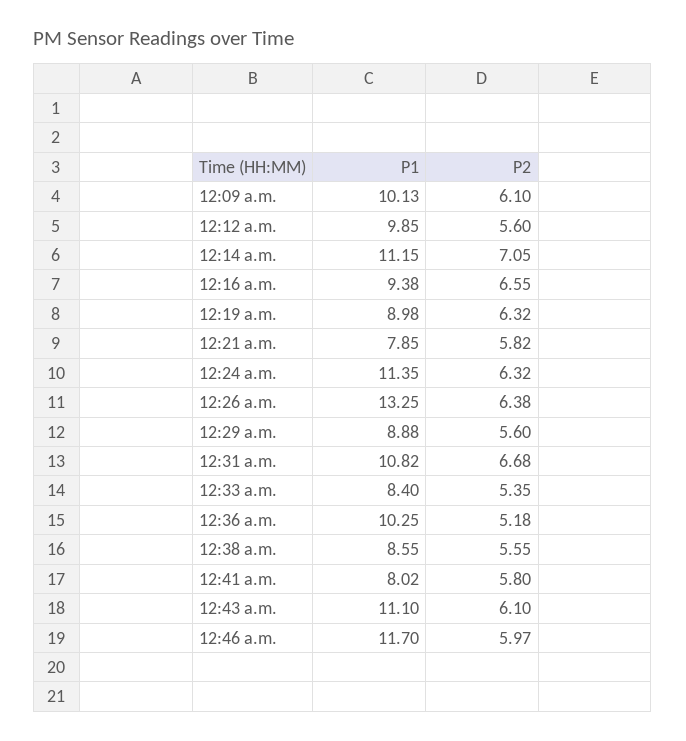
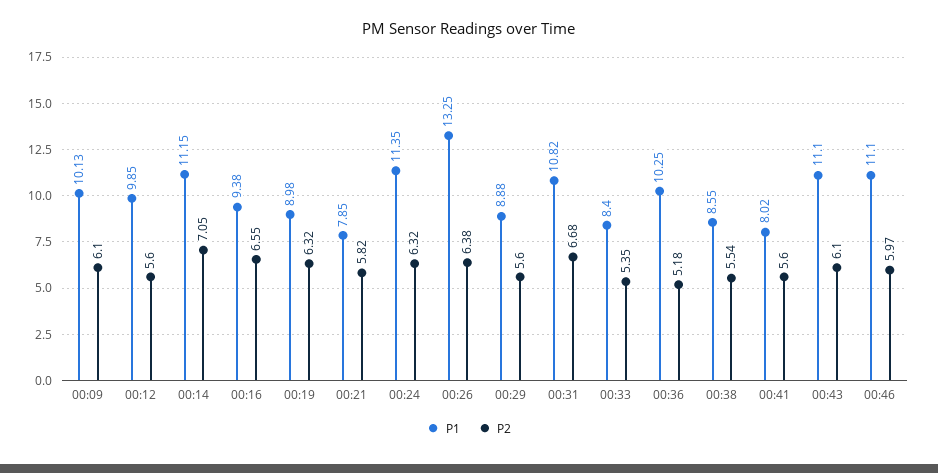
  {
    "P1": {
      "12:09 a.m.": 10.13,
      "12:12 a.m.": 9.85,
      "12:14 a.m.": 11.15,
      "12:16 a.m.": 9.38,
      "12:19 a.m.": 8.98,
      "12:21 a.m.": 7.85,
      "12:24 a.m.": 11.35,
      "12:26 a.m.": 13.25,
      "12:29 a.m.": 8.88,
      "12:31 a.m.": 10.82,
      "12:33 a.m.": 8.4,
      "12:36 a.m.": 10.25,
      "12:38 a.m.": 8.55,
      "12:41 a.m.": 8.02,
      "12:43 a.m.": 11.1,
-     "12:46 a.m.": 11.7
+     "12:46 a.m.": 11.1
    },
    "P2": {
      "12:09 a.m.": 6.1,
      "12:12 a.m.": 5.6,
      "12:14 a.m.": 7.05,
      "12:16 a.m.": 6.55,
      "12:19 a.m.": 6.32,
      "12:21 a.m.": 5.82,
      "12:24 a.m.": 6.32,
      "12:26 a.m.": 6.38,
      "12:29 a.m.": 5.6,
      "12:31 a.m.": 6.68,
      "12:33 a.m.": 5.35,
      "12:36 a.m.": 5.18,
-     "12:38 a.m.": 5.55,
+     "12:38 a.m.": 5.54,
-     "12:41 a.m.": 5.8,
+     "12:41 a.m.": 5.6,
      "12:43 a.m.": 6.1,
      "12:46 a.m.": 5.97
    }
  }

